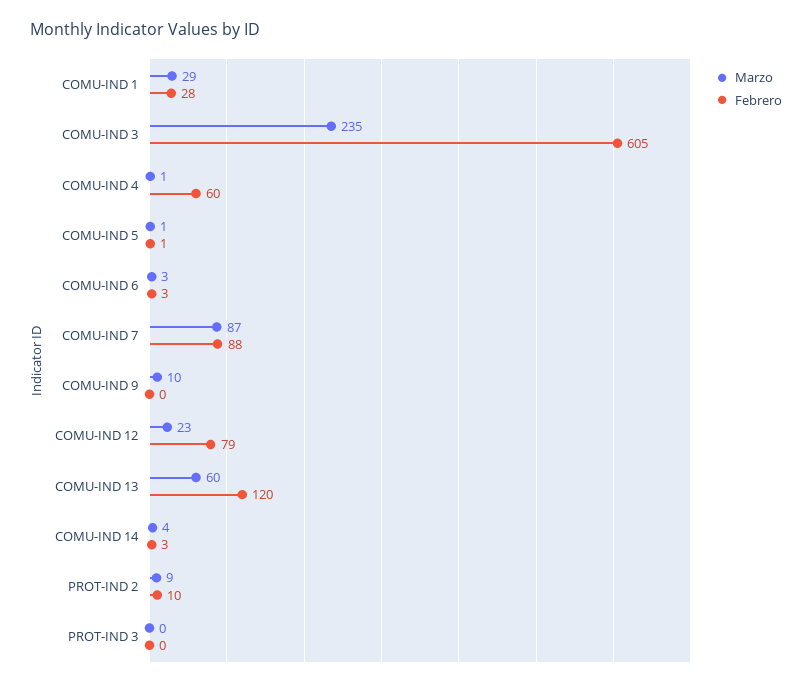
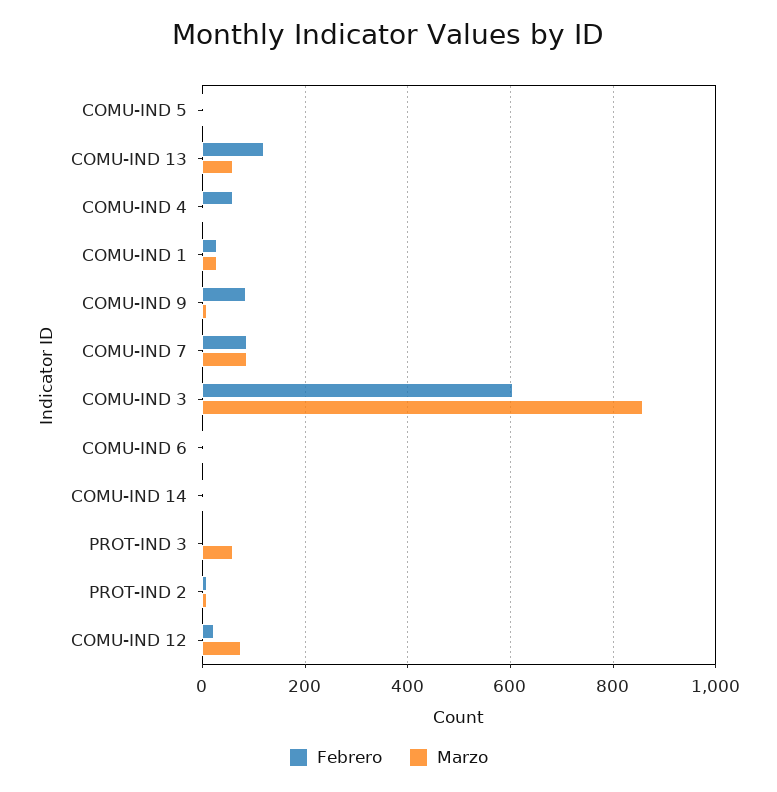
  {
    "Marzo": {
      "COMU-IND 1": 29,
-     "COMU-IND 3": 235,
+     "COMU-IND 3": 860,
      "COMU-IND 4": 1,
      "COMU-IND 5": 1,
      "COMU-IND 6": 3,
      "COMU-IND 7": 87,
      "COMU-IND 9": 10,
-     "COMU-IND 12": 23,
+     "COMU-IND 12": 80,
      "COMU-IND 13": 60,
      "COMU-IND 14": 4,
      "PROT-IND 2": 9,
-     "PROT-IND 3": 0
+     "PROT-IND 3": 60
    },
    "Febrero": {
      "COMU-IND 1": 28,
      "COMU-IND 3": 605,
      "COMU-IND 4": 60,
      "COMU-IND 5": 1,
      "COMU-IND 6": 3,
      "COMU-IND 7": 88,
-     "COMU-IND 9": 0,
+     "COMU-IND 9": 80,
-     "COMU-IND 12": 79,
+     "COMU-IND 12": 20,
      "COMU-IND 13": 120,
      "COMU-IND 14": 3,
      "PROT-IND 2": 10,
      "PROT-IND 3": 0
    }
  }

